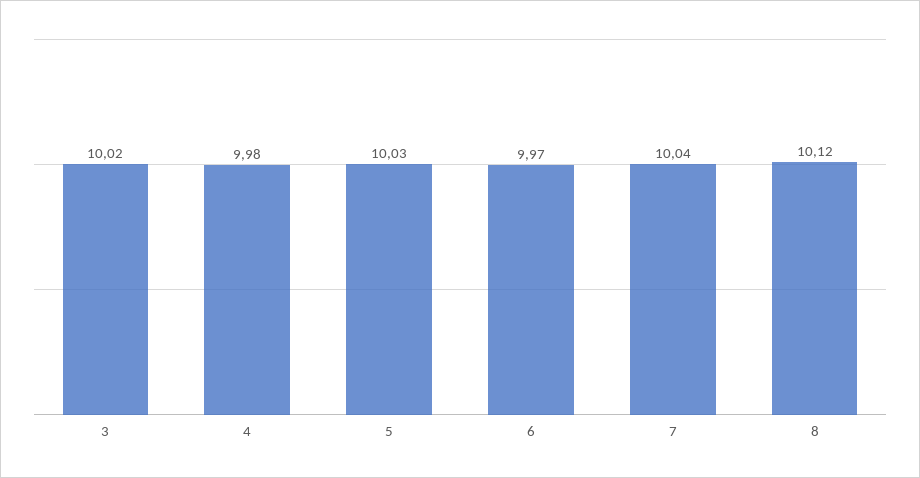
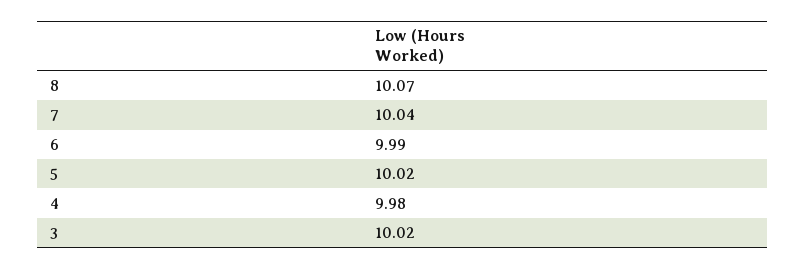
  {
    "3": 10.02,
    "4": 9.98,
-   "5": 10.03,
+   "5": 10.02,
-   "6": 9.97,
+   "6": 9.99,
    "7": 10.04,
-   "8": 10.12
+   "8": 10.07
  }

